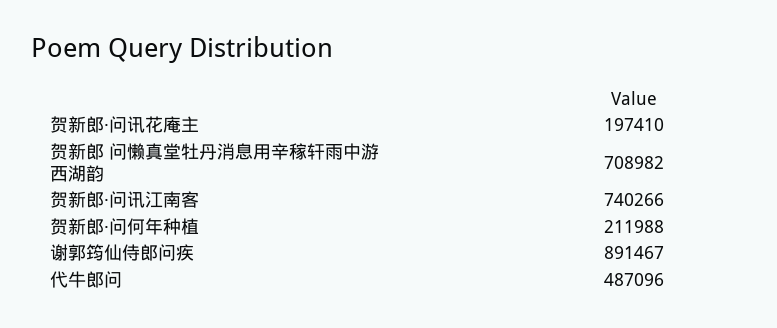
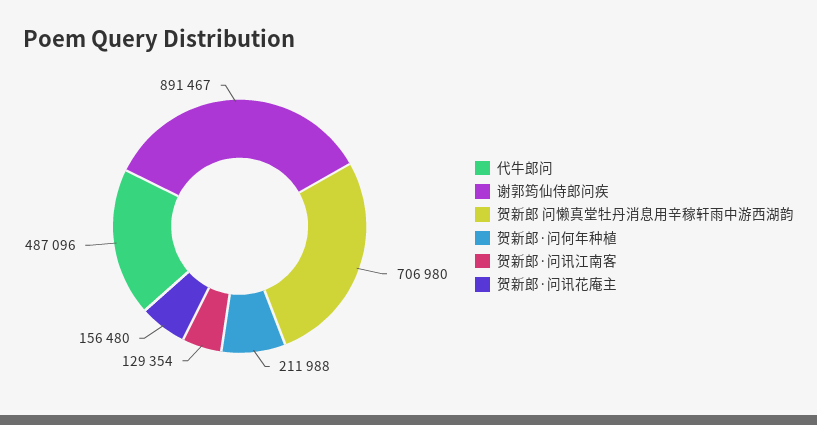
  {
-   "贺新郎·问讯花庵主": 197410,
+   "贺新郎·问讯花庵主": 156480,
-   "贺新郎 问懒真堂牡丹消息用辛稼轩雨中游西湖韵": 708982,
+   "贺新郎 问懒真堂牡丹消息用辛稼轩雨中游西湖韵": 706980,
-   "贺新郎·问讯江南客": 740266,
+   "贺新郎·问讯江南客": 129354,
    "贺新郎·问何年种植": 211988,
    "谢郭筠仙侍郎问疾": 891467,
    "代牛郎问": 487096
  }

